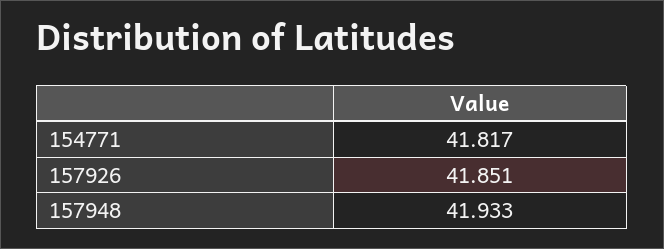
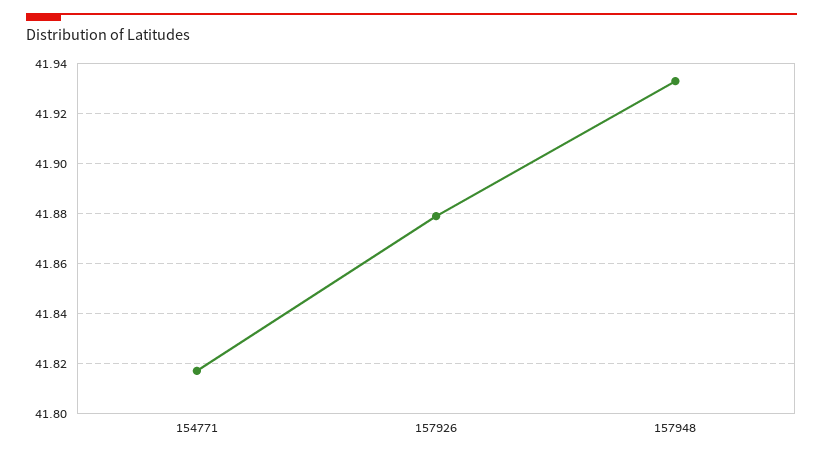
  {
    "154771": 41.817,
-   "157926": 41.851,
+   "157926": 41.88,
    "157948": 41.933
  }

